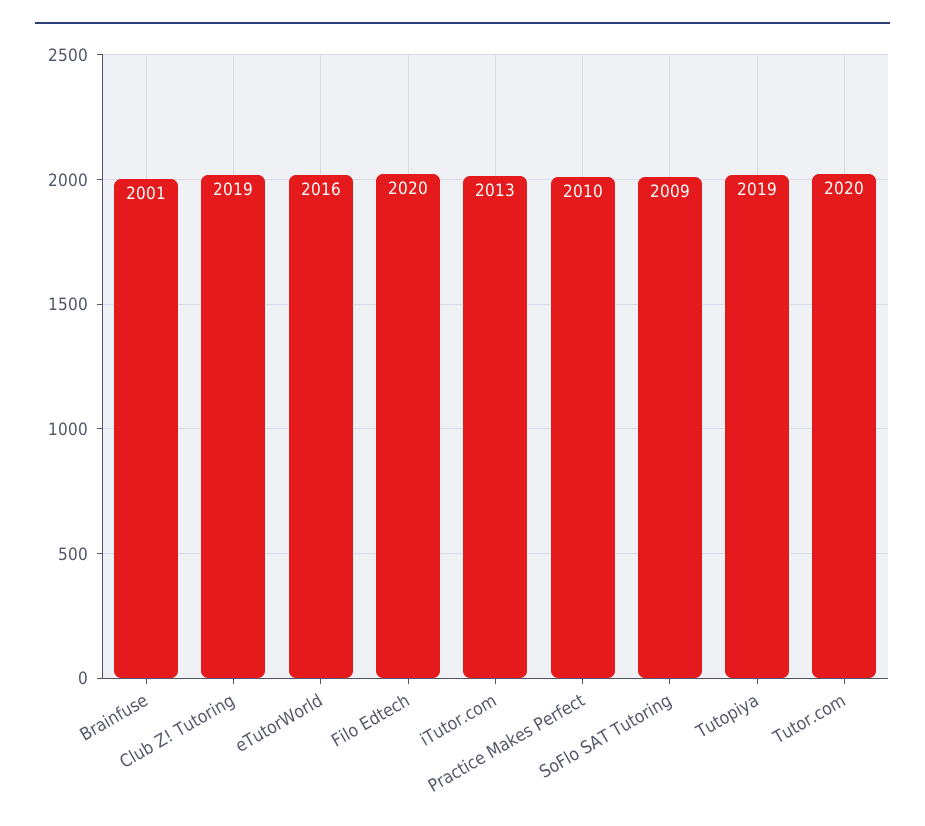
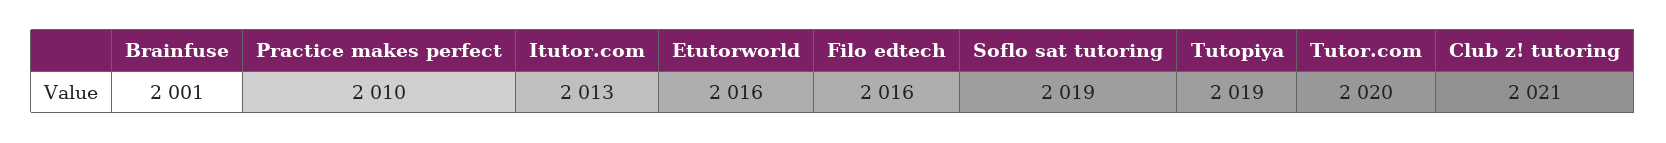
  {
    "Brainfuse": 2001,
-   "Club Z! Tutoring": 2019,
+   "Club Z! Tutoring": 2021,
    "eTutorWorld": 2016,
-   "Filo Edtech": 2020,
+   "Filo Edtech": 2016,
    "iTutor.com": 2013,
    "Practice Makes Perfect": 2010,
-   "SoFlo SAT Tutoring": 2009,
+   "SoFlo SAT Tutoring": 2019,
    "Tutopiya": 2019,
    "Tutor.com": 2020
  }

